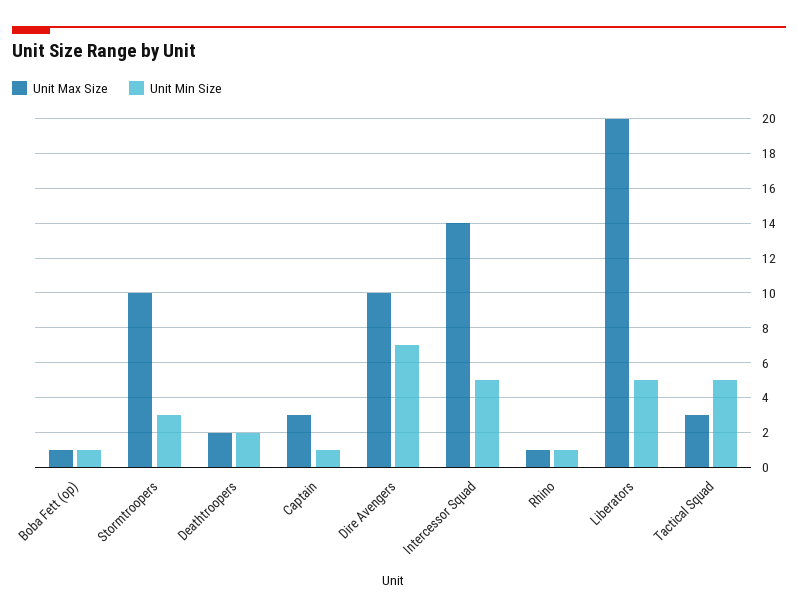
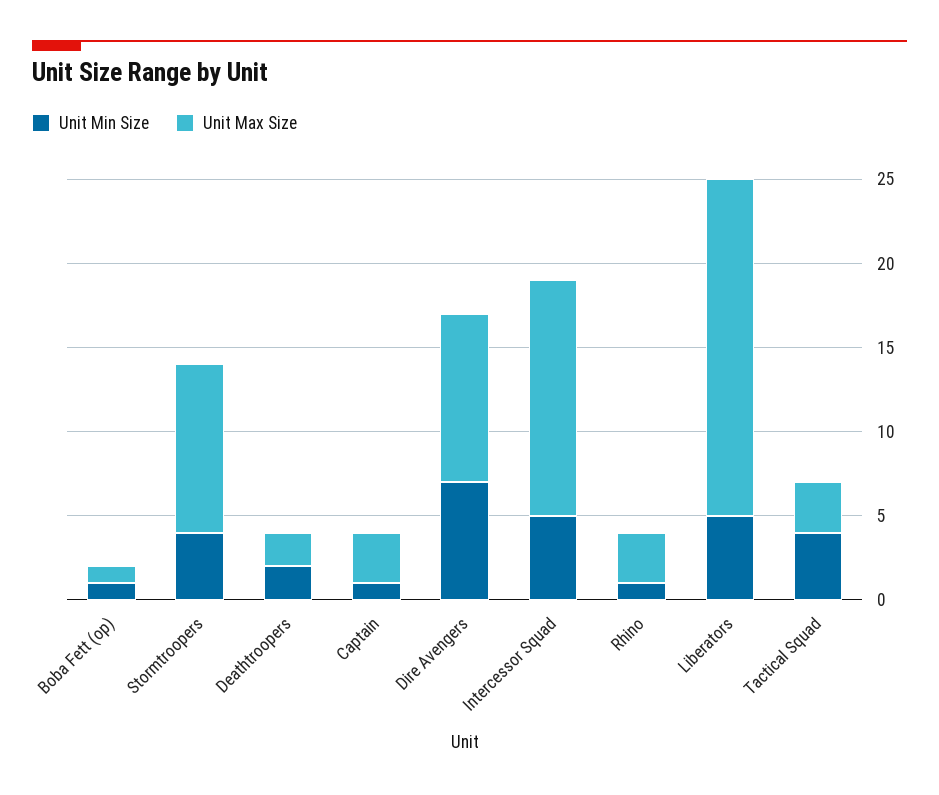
  {
    "Unit Max Size": {
      "Boba Fett (op)": 1,
      "Stormtroopers": 10,
      "Deathtroopers": 2,
      "Captain": 3,
      "Dire Avengers": 10,
      "Intercessor Squad": 14,
-     "Rhino": 1,
+     "Rhino": 3,
      "Liberators": 20,
      "Tactical Squad": 3
    },
    "Unit Min Size": {
      "Boba Fett (op)": 1,
-     "Stormtroopers": 3,
+     "Stormtroopers": 4,
      "Deathtroopers": 2,
      "Captain": 1,
      "Dire Avengers": 7,
      "Intercessor Squad": 5,
      "Rhino": 1,
      "Liberators": 5,
-     "Tactical Squad": 5
+     "Tactical Squad": 4
    }
  }

